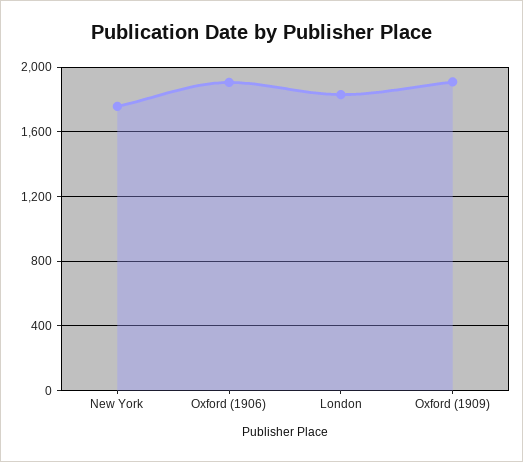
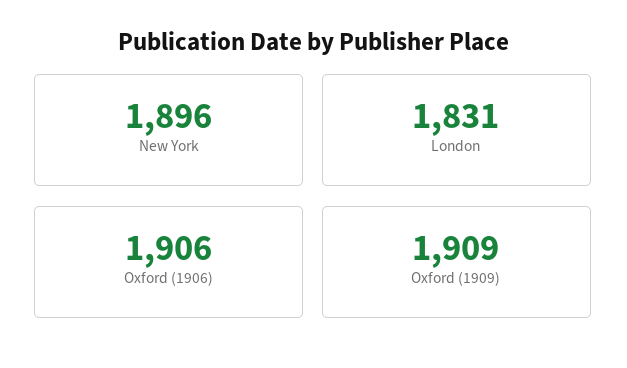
  {
-   "New York": 1750,
+   "New York": 1896,
    "Oxford (1906)": 1906,
    "London": 1831,
    "Oxford (1909)": 1909
  }

